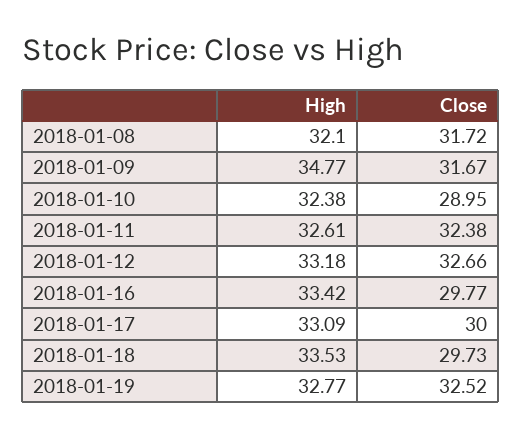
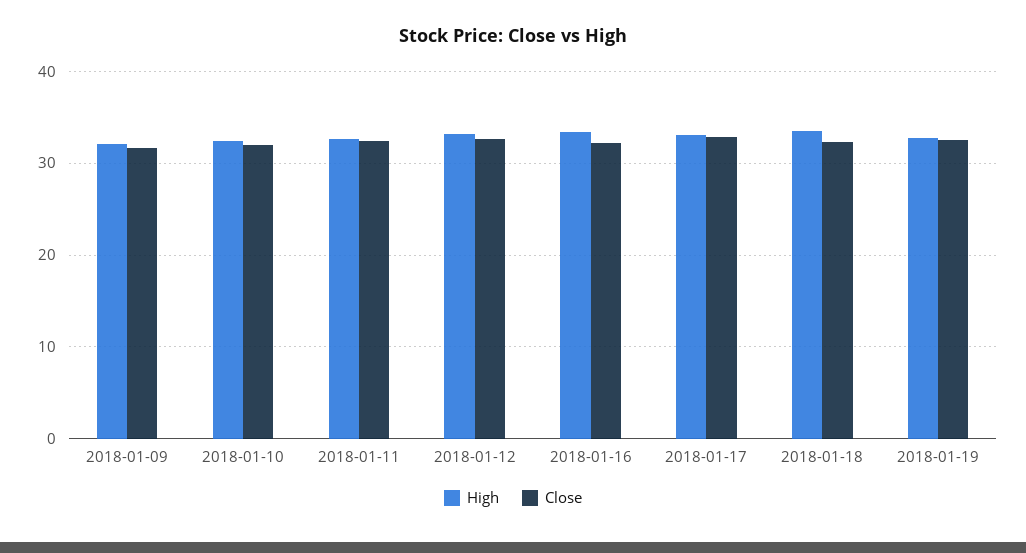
  {
    "High": {
-     "2018-01-08": 32.1,
-     "2018-01-09": 34.77,
+     "2018-01-09": 32,
      "2018-01-10": 32.38,
      "2018-01-11": 32.61,
      "2018-01-12": 33.18,
      "2018-01-16": 33.42,
      "2018-01-17": 33.09,
      "2018-01-18": 33.53,
      "2018-01-19": 32.77
    },
    "Close": {
-     "2018-01-08": 31.72,
      "2018-01-09": 31.67,
-     "2018-01-10": 28.95,
+     "2018-01-10": 32,
      "2018-01-11": 32.38,
      "2018-01-12": 32.66,
-     "2018-01-16": 29.77,
+     "2018-01-16": 32,
-     "2018-01-17": 30,
+     "2018-01-17": 33,
-     "2018-01-18": 29.73,
+     "2018-01-18": 32,
      "2018-01-19": 32.52
    }
  }

